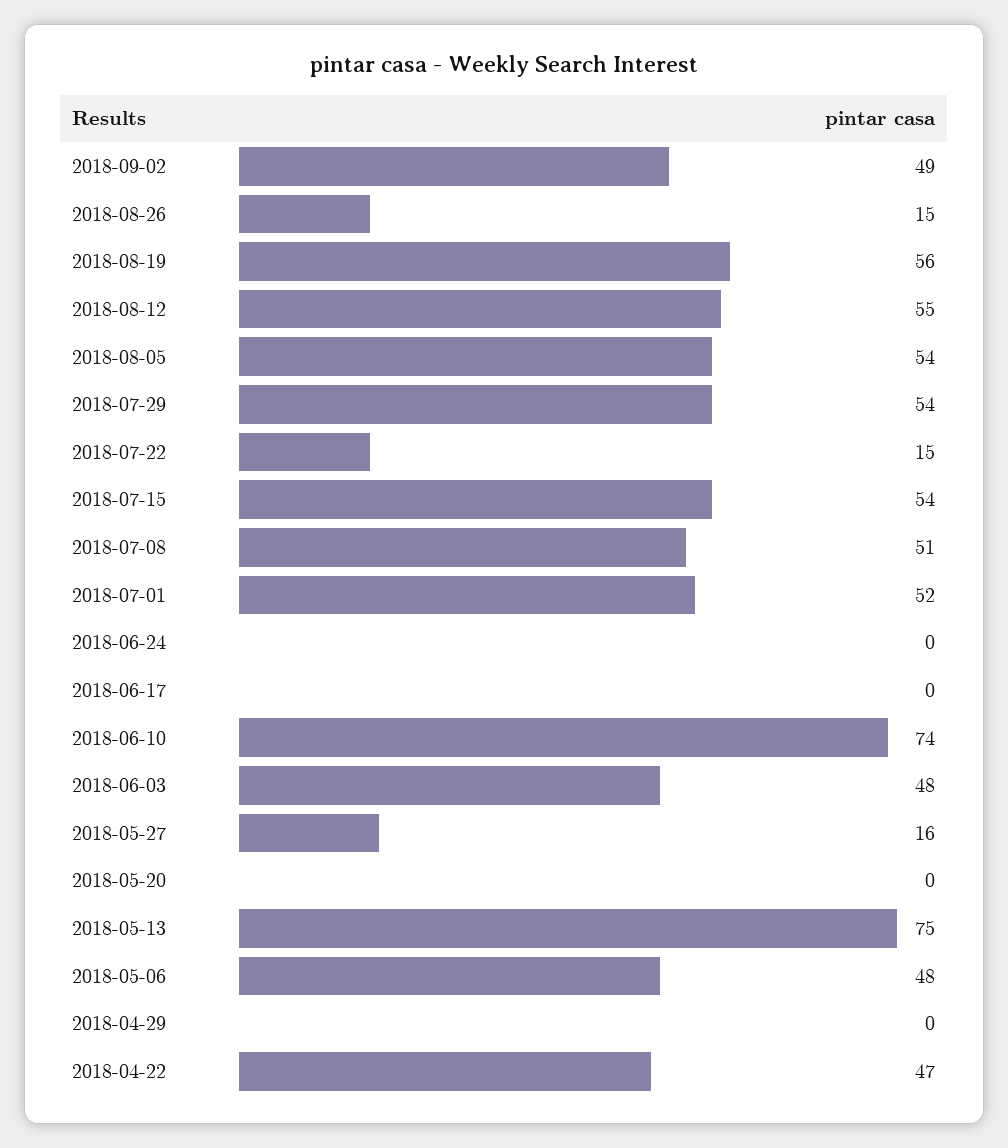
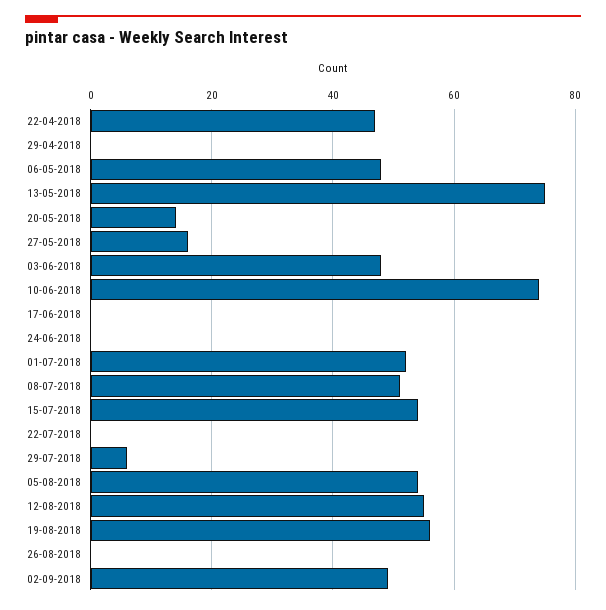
  {
    "2018-09-02": 49,
-   "2018-08-26": 15,
+   "2018-08-26": 0,
    "2018-08-19": 56,
    "2018-08-12": 55,
    "2018-08-05": 54,
-   "2018-07-29": 54,
+   "2018-07-29": 5,
-   "2018-07-22": 15,
+   "2018-07-22": 0,
    "2018-07-15": 54,
    "2018-07-08": 51,
    "2018-07-01": 52,
    "2018-06-24": 0,
    "2018-06-17": 0,
    "2018-06-10": 74,
    "2018-06-03": 48,
    "2018-05-27": 16,
-   "2018-05-20": 0,
+   "2018-05-20": 15,
    "2018-05-13": 75,
    "2018-05-06": 48,
    "2018-04-29": 0,
    "2018-04-22": 47
  }

